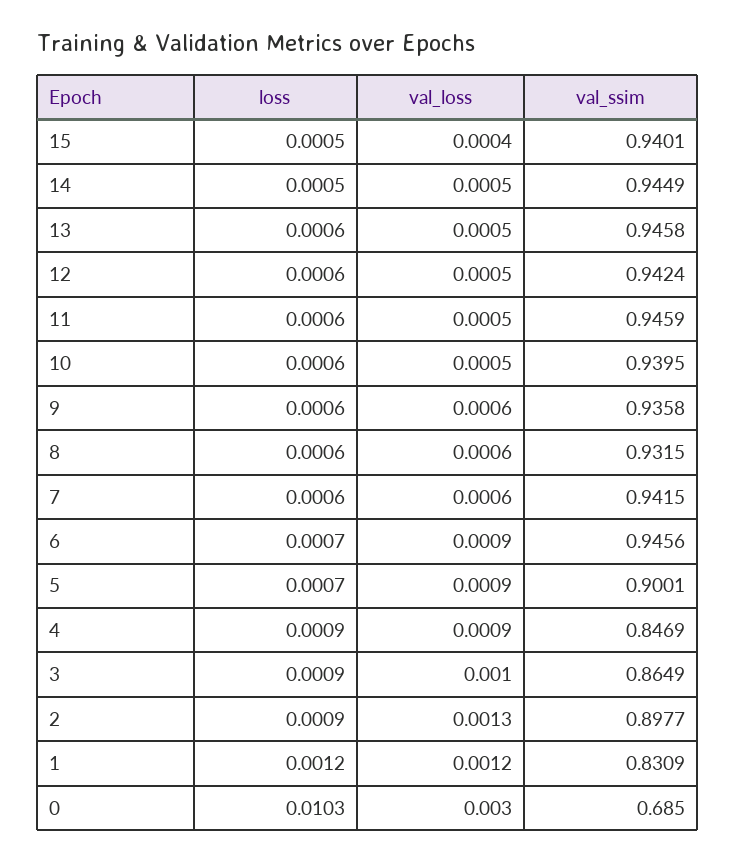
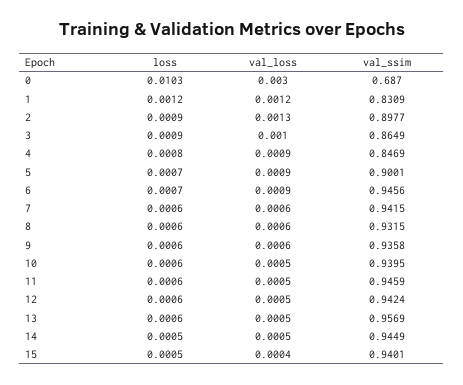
  {
    "loss": {
      "15": 0.0005,
      "14": 0.0005,
      "13": 0.0006,
      "12": 0.0006,
      "11": 0.0006,
      "10": 0.0006,
      "9": 0.0006,
      "8": 0.0006,
      "7": 0.0006,
      "6": 0.0007,
      "5": 0.0007,
-     "4": 0.0009,
+     "4": 0.0008,
      "3": 0.0009,
      "2": 0.0009,
      "1": 0.0012,
      "0": 0.0103
    },
    "val_loss": {
      "15": 0.0004,
      "14": 0.0005,
      "13": 0.0005,
      "12": 0.0005,
      "11": 0.0005,
      "10": 0.0005,
      "9": 0.0006,
      "8": 0.0006,
      "7": 0.0006,
      "6": 0.0009,
      "5": 0.0009,
      "4": 0.0009,
      "3": 0.001,
      "2": 0.0013,
      "1": 0.0012,
      "0": 0.003
    },
    "val_ssim": {
      "15": 0.9401,
      "14": 0.9449,
-     "13": 0.9458,
+     "13": 0.9569,
      "12": 0.9424,
      "11": 0.9459,
      "10": 0.9395,
      "9": 0.9358,
      "8": 0.9315,
      "7": 0.9415,
      "6": 0.9456,
      "5": 0.9001,
      "4": 0.8469,
      "3": 0.8649,
      "2": 0.8977,
      "1": 0.8309,
-     "0": 0.685
+     "0": 0.687
    }
  }

